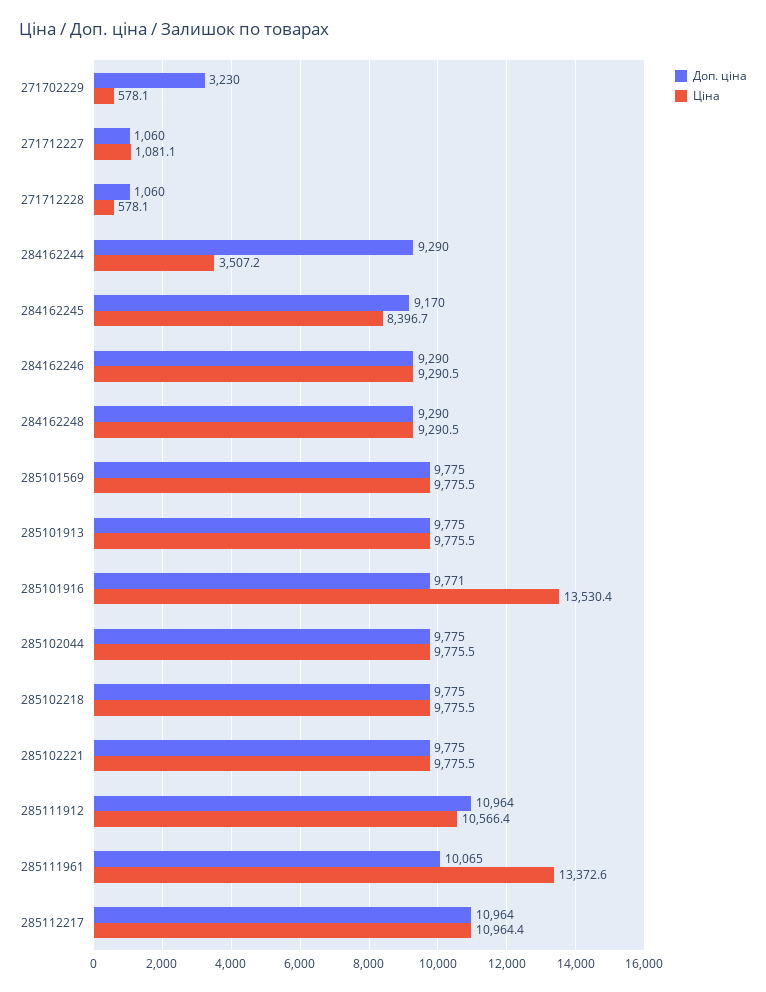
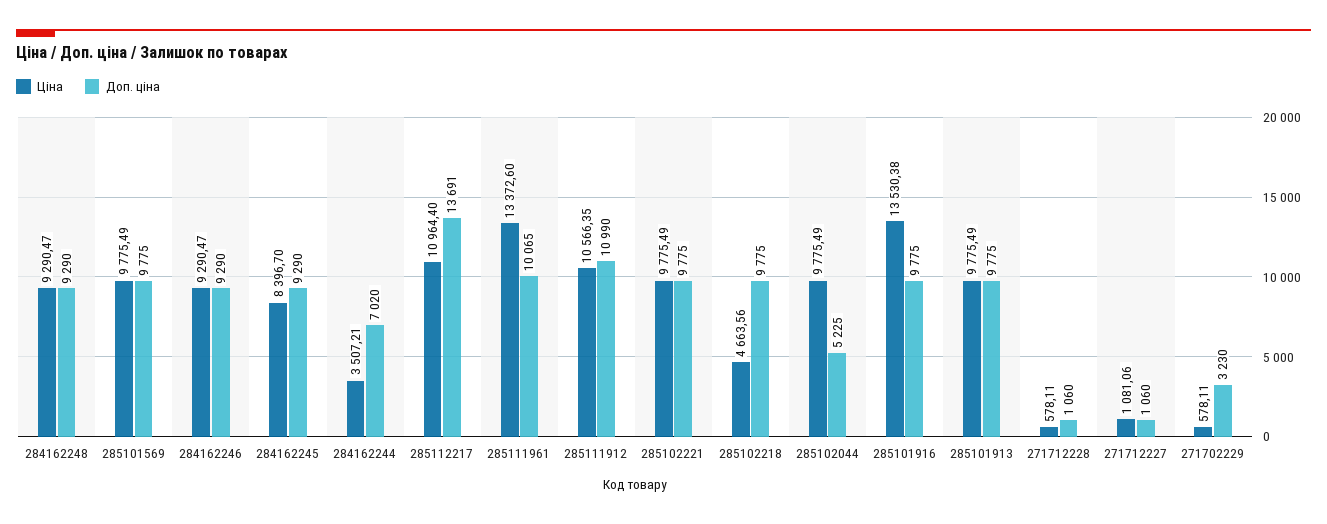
  {
    "Доп. ціна": {
      "271702229": 3230,
      "271712227": 1060,
      "271712228": 1060,
-     "284162244": 9290,
+     "284162244": 7020,
-     "284162245": 9170,
+     "284162245": 9290,
      "284162246": 9290,
      "284162248": 9290,
      "285101569": 9775,
      "285101913": 9775,
-     "285101916": 9771,
+     "285101916": 9775,
-     "285102044": 9775,
+     "285102044": 5225,
      "285102218": 9775,
      "285102221": 9775,
-     "285111912": 10964,
+     "285111912": 10990,
      "285111961": 10065,
-     "285112217": 10964
+     "285112217": 13691
    },
    "Ціна": {
      "271702229": 578.11,
      "271712227": 1081.06,
      "271712228": 578.11,
      "284162244": 3507.21,
      "284162245": 8396.7,
      "284162246": 9290.47,
      "284162248": 9290.47,
      "285101569": 9775.49,
      "285101913": 9775.49,
      "285101916": 13530.38,
      "285102044": 9775.49,
-     "285102218": 9775.5,
+     "285102218": 4663.56,
      "285102221": 9775.49,
      "285111912": 10566.35,
      "285111961": 13372.6,
      "285112217": 10964.4
    }
  }

